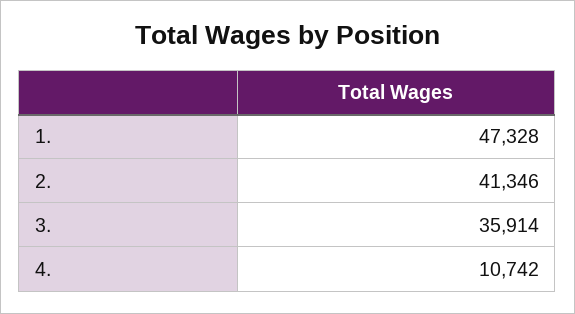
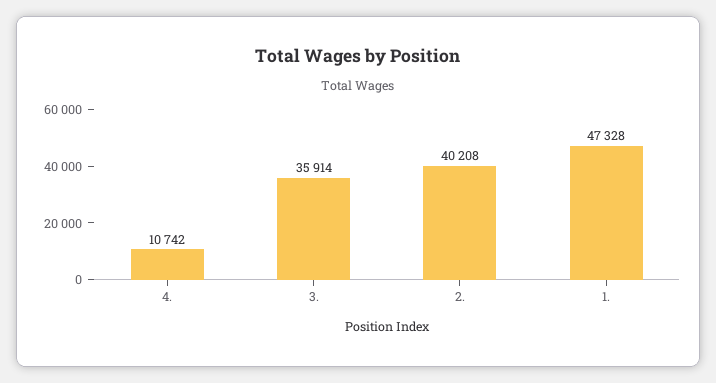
  {
    "1.": 47328,
-   "2.": 41346,
+   "2.": 40208,
    "3.": 35914,
    "4.": 10742
  }

